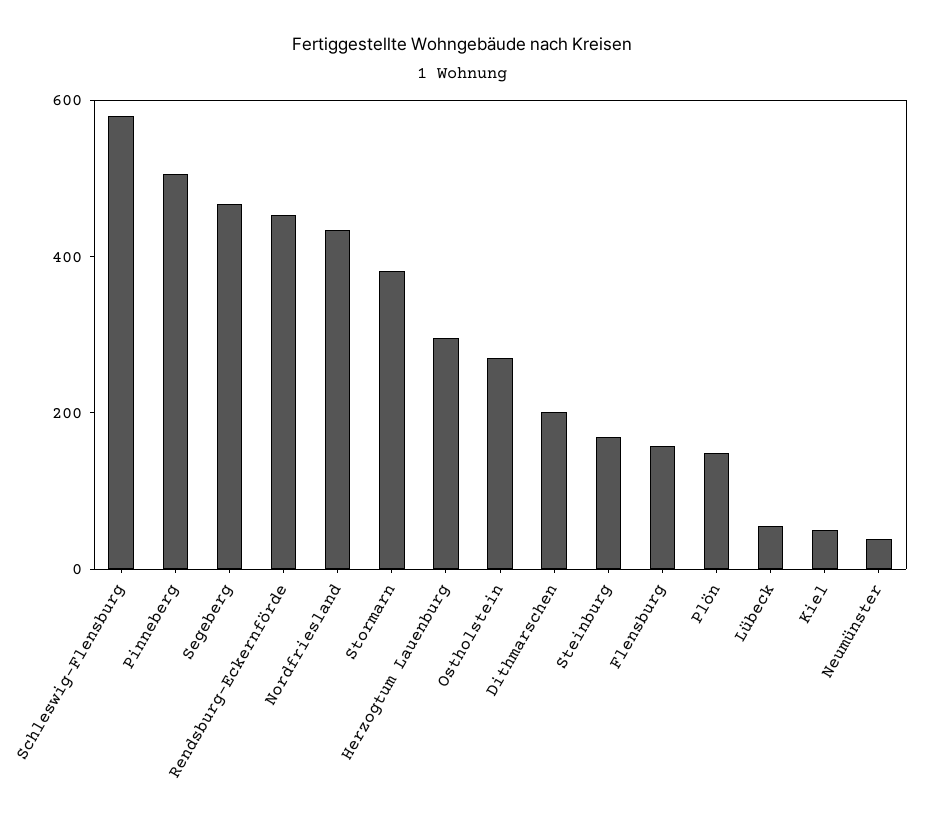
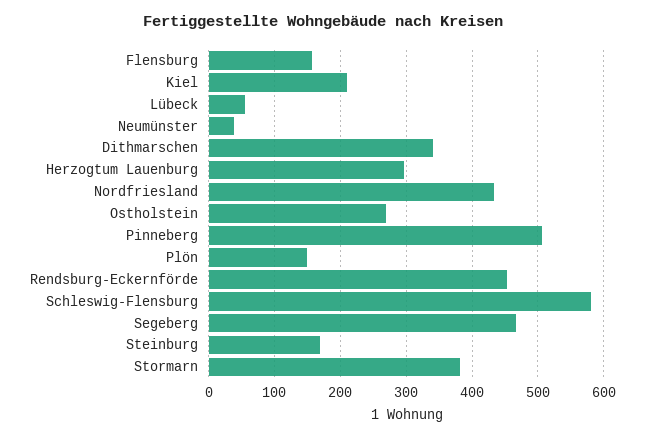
  {
    "Schleswig-Flensburg": 580,
    "Pinneberg": 510,
    "Segeberg": 470,
    "Rendsburg-Eckernförde": 450,
    "Nordfriesland": 430,
    "Stormarn": 380,
    "Herzogtum Lauenburg": 300,
    "Ostholstein": 270,
-   "Dithmarschen": 200,
+   "Dithmarschen": 340,
    "Steinburg": 170,
    "Flensburg": 160,
    "Plön": 150,
    "Lübeck": 60,
-   "Kiel": 50,
+   "Kiel": 210,
    "Neumünster": 40
  }

